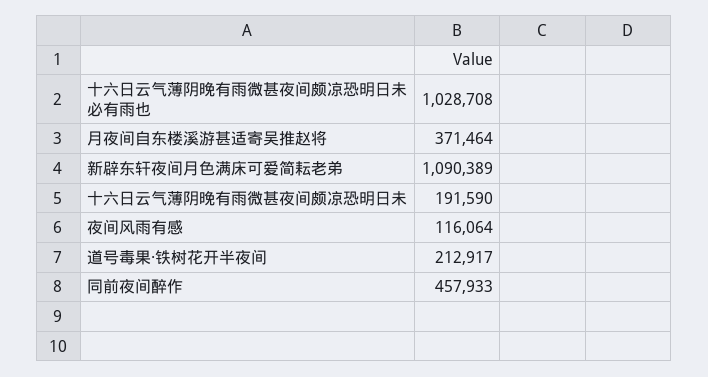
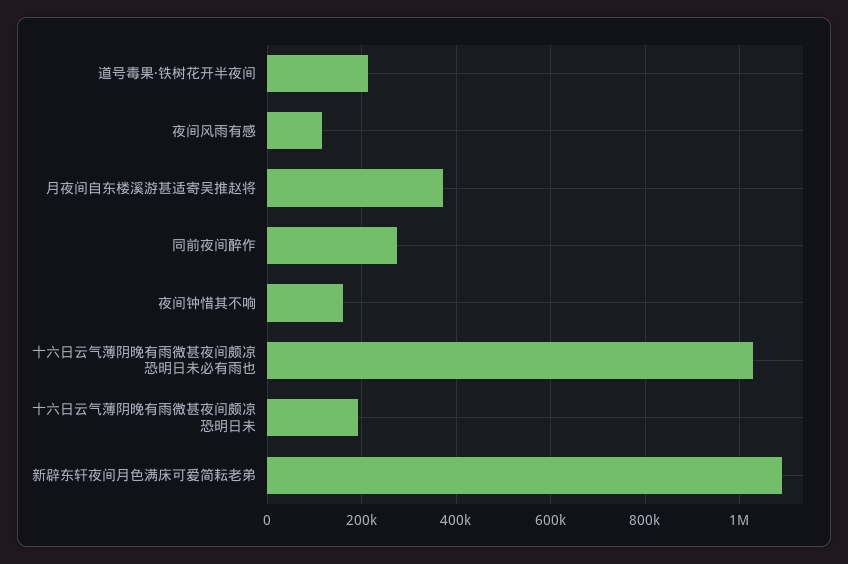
  {
    "十六日云气薄阴晚有雨微甚夜间颇凉恐明日未必有雨也": 1028708,
    "月夜间自东楼溪游甚适寄吴推赵将": 371464,
    "新辟东轩夜间月色满床可爱简耘老弟": 1090389,
    "十六日云气薄阴晚有雨微甚夜间颇凉恐明日未": 191590,
    "夜间风雨有感": 116064,
    "道号毒果·铁树花开半夜间": 212917,
-   "同前夜间醉作": 457933
+   "同前夜间醉作": 280000,
+   "夜间钟惜其不响": 160000
  }

